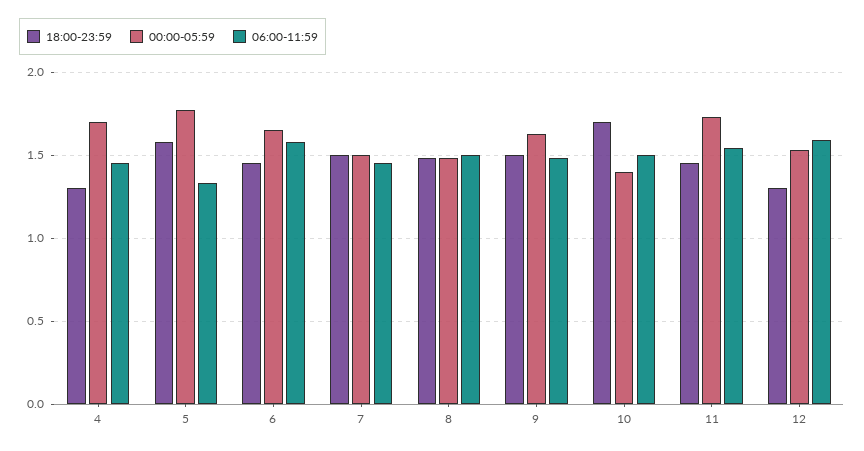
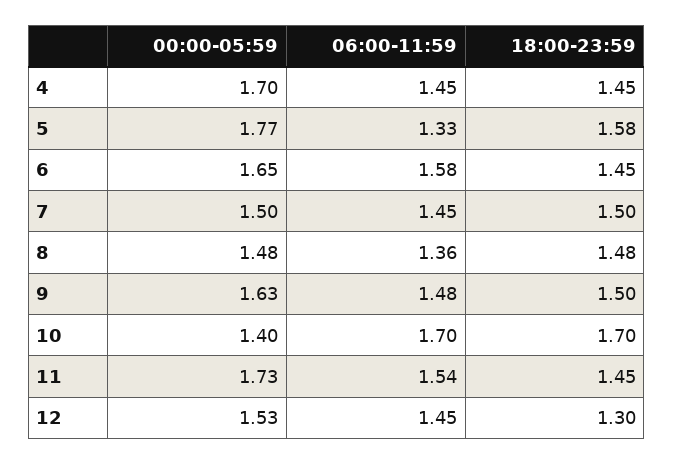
  {
    "18:00-23:59": {
-     "4": 1.3,
+     "4": 1.45,
      "5": 1.58,
      "6": 1.45,
      "7": 1.5,
      "8": 1.48,
      "9": 1.5,
      "10": 1.7,
      "11": 1.45,
      "12": 1.3
    },
    "00:00-05:59": {
      "4": 1.7,
      "5": 1.77,
      "6": 1.65,
      "7": 1.5,
      "8": 1.48,
      "9": 1.63,
      "10": 1.4,
      "11": 1.73,
      "12": 1.53
    },
    "06:00-11:59": {
      "4": 1.45,
      "5": 1.33,
      "6": 1.58,
      "7": 1.45,
-     "8": 1.5,
+     "8": 1.36,
      "9": 1.48,
-     "10": 1.5,
+     "10": 1.7,
      "11": 1.54,
-     "12": 1.6
+     "12": 1.45
    }
  }

